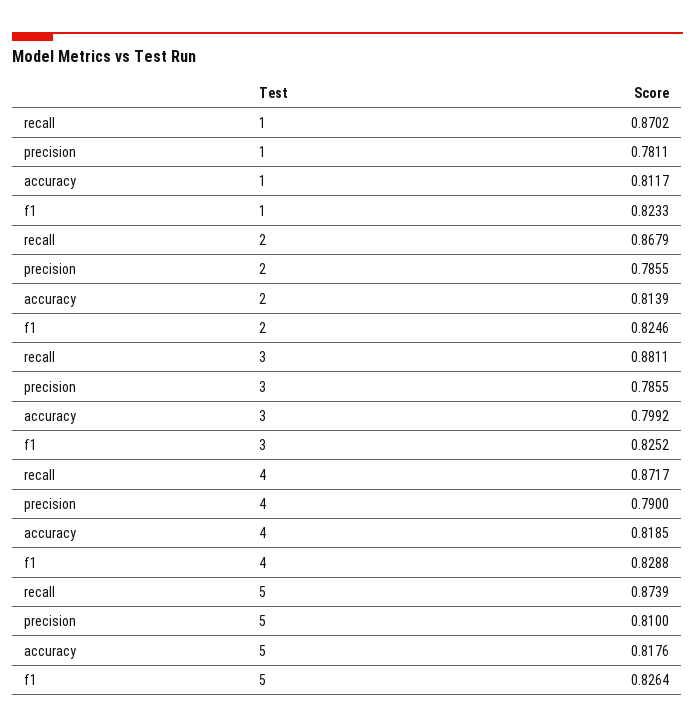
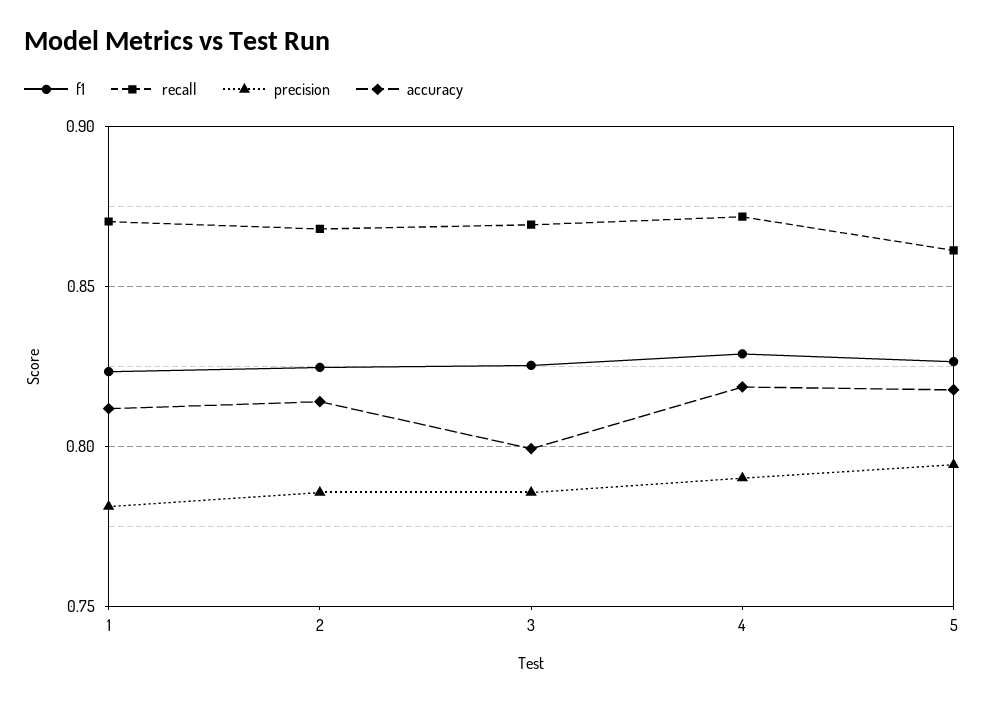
  {
    "recall": {
      "1": 0.8702,
      "2": 0.8679,
-     "3": 0.8811,
+     "3": 0.87,
      "4": 0.8717,
-     "5": 0.8739
+     "5": 0.86
    },
    "precision": {
      "1": 0.7811,
      "2": 0.7855,
      "3": 0.7855,
      "4": 0.79,
-     "5": 0.81
+     "5": 0.795
    },
    "accuracy": {
      "1": 0.8117,
      "2": 0.8139,
      "3": 0.7992,
      "4": 0.8185,
      "5": 0.8176
    },
    "f1": {
      "1": 0.8233,
      "2": 0.8246,
      "3": 0.8252,
      "4": 0.8288,
      "5": 0.8264
    }
  }

